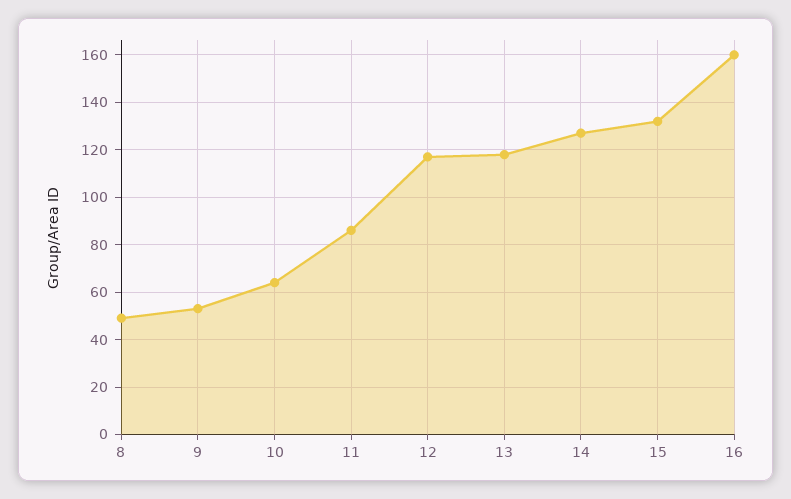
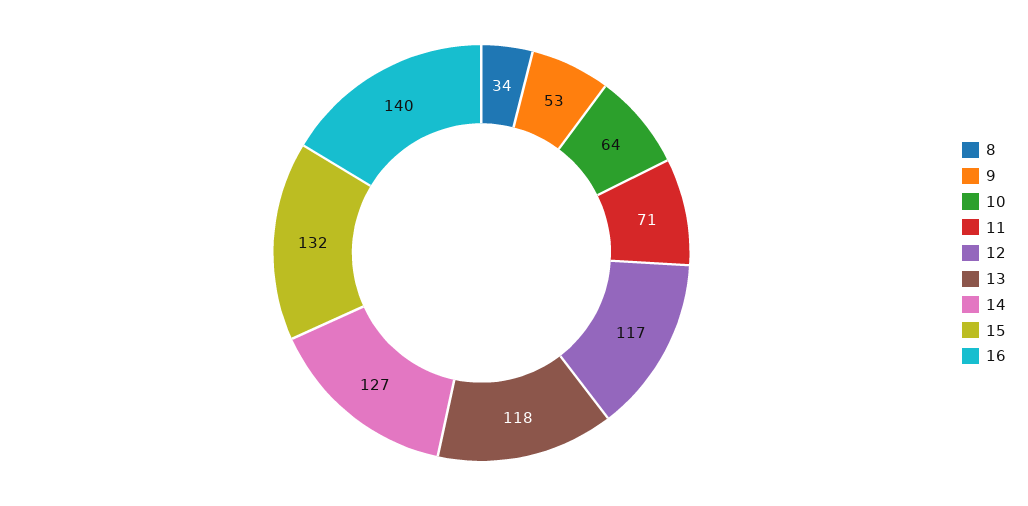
  {
-   "8": 50,
+   "8": 34,
    "9": 53,
    "10": 64,
-   "11": 85,
+   "11": 71,
    "12": 117,
    "13": 118,
    "14": 127,
    "15": 132,
-   "16": 160
+   "16": 140
  }

